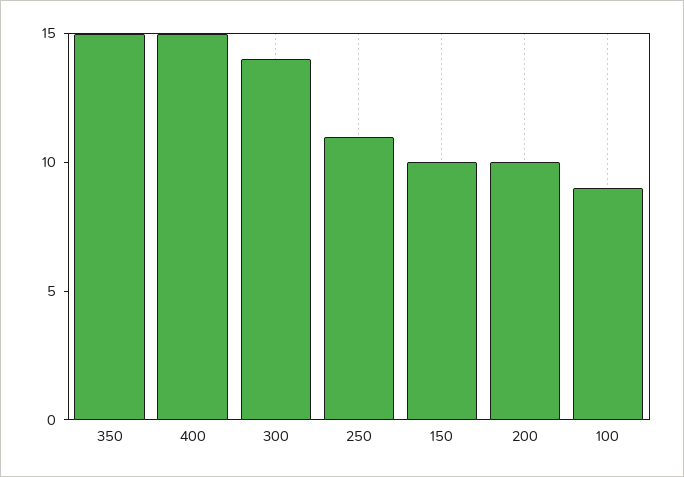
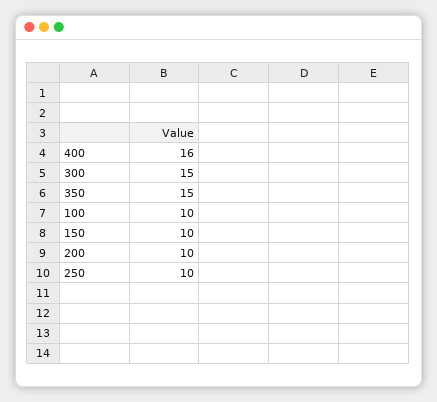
  {
    "350": 15,
-   "400": 15,
+   "400": 16,
-   "300": 14,
+   "300": 15,
-   "250": 11,
+   "250": 10,
    "150": 10,
    "200": 10,
-   "100": 9
+   "100": 10
  }

